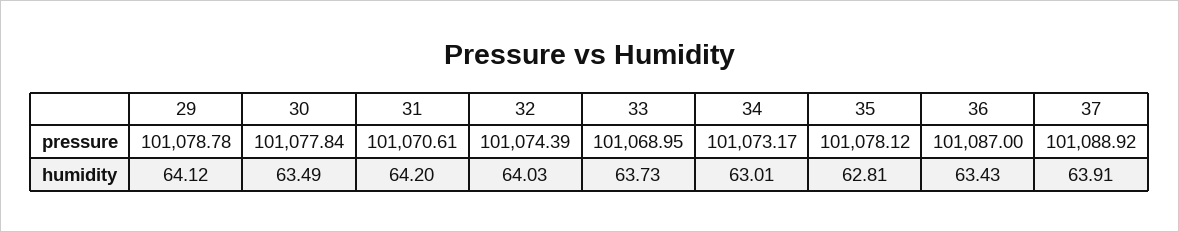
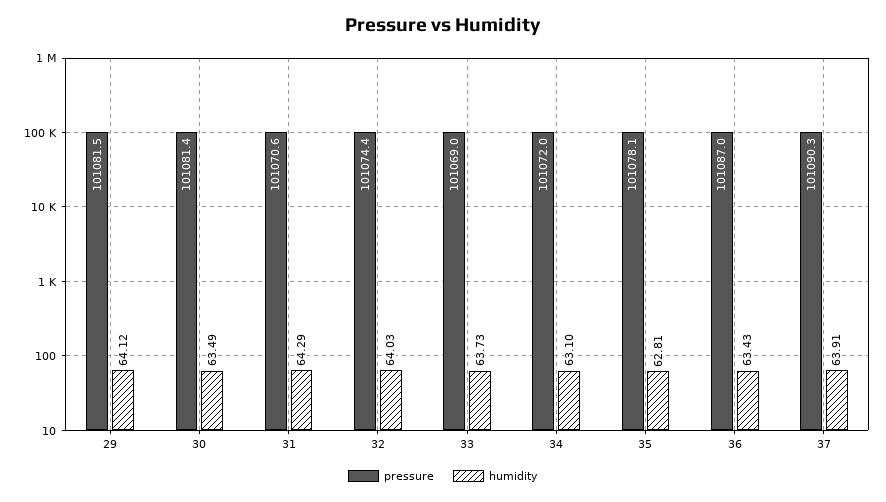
  {
    "pressure": {
-     "29": 101078.78,
+     "29": 101081.5,
-     "30": 101077.84,
+     "30": 101081.4,
      "31": 101070.61,
      "32": 101074.39,
      "33": 101068.95,
-     "34": 101073.17,
+     "34": 101072,
      "35": 101078.12,
      "36": 101087,
-     "37": 101088.92
+     "37": 101090.3
    },
    "humidity": {
      "29": 64.12,
      "30": 63.49,
-     "31": 64.2,
+     "31": 64.29,
      "32": 64.03,
      "33": 63.73,
-     "34": 63.01,
+     "34": 63.1,
      "35": 62.81,
      "36": 63.43,
      "37": 63.91
    }
  }

